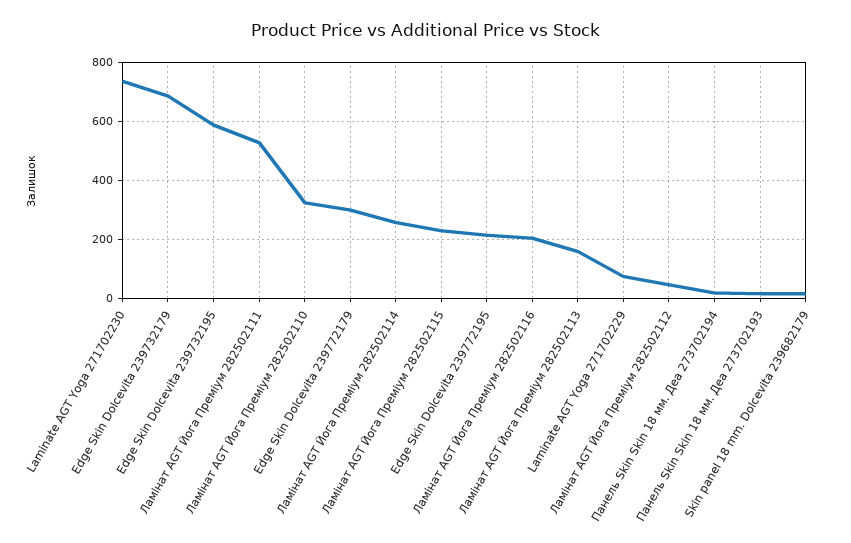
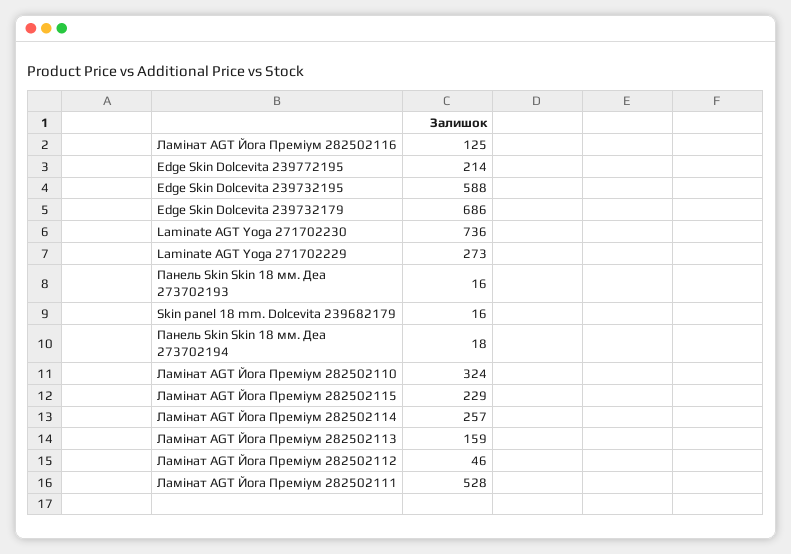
  {
    "Laminate AGT Yoga 271702230": 736,
    "Edge Skin Dolcevita 239732179": 686,
    "Edge Skin Dolcevita 239732195": 588,
    "Ламінат AGT Йога Преміум 282502111": 528,
    "Ламінат AGT Йога Преміум 282502110": 324,
-   "Edge Skin Dolcevita 239772179": 300,
    "Ламінат AGT Йога Преміум 282502114": 257,
    "Ламінат AGT Йога Преміум 282502115": 229,
    "Edge Skin Dolcevita 239772195": 214,
-   "Ламінат AGT Йога Преміум 282502116": 200,
+   "Ламінат AGT Йога Преміум 282502116": 125,
    "Ламінат AGT Йога Преміум 282502113": 159,
-   "Laminate AGT Yoga 271702229": 75,
+   "Laminate AGT Yoga 271702229": 273,
    "Ламінат AGT Йога Преміум 282502112": 46,
    "Панель Skin Skin 18 мм. Деа 273702194": 18,
    "Панель Skin Skin 18 мм. Деа 273702193": 16,
    "Skin panel 18 mm. Dolcevita 239682179": 16
  }

